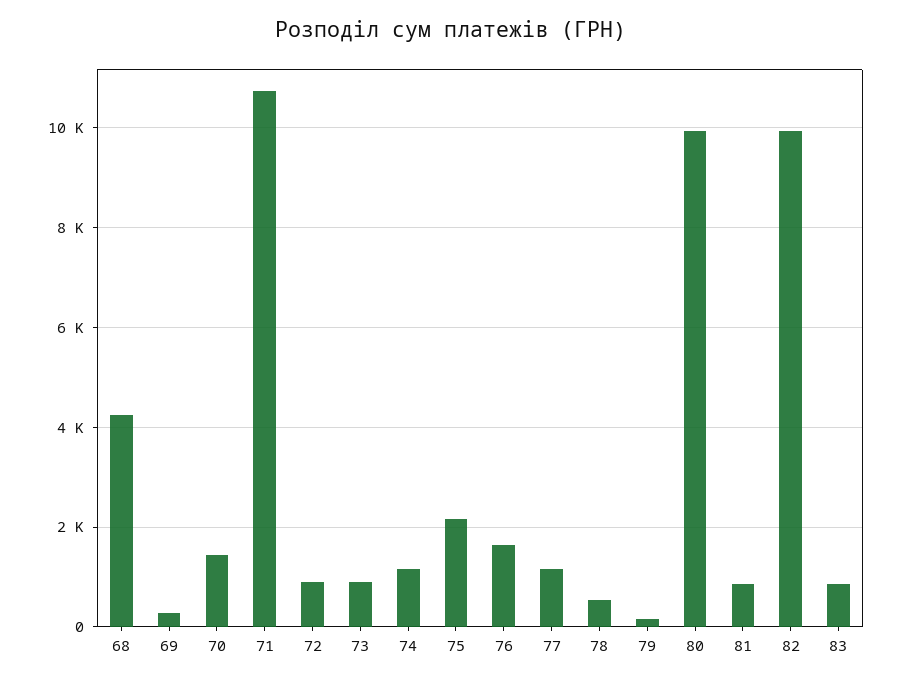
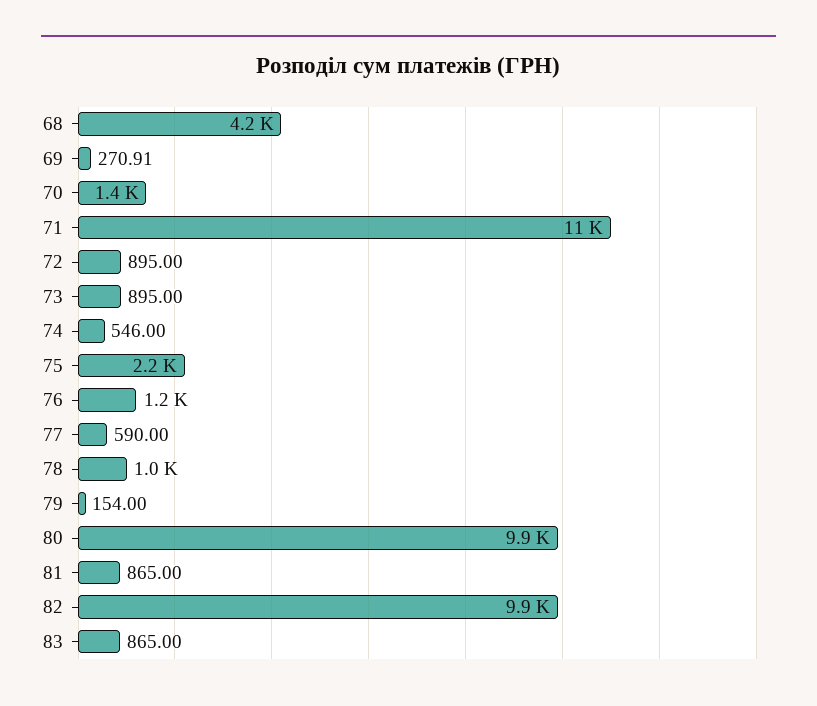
  {
    "68": 4200,
    "69": 270.91,
    "70": 1400,
    "71": 11000,
    "72": 895,
    "73": 895,
-   "74": 1200,
+   "74": 546,
    "75": 2200,
-   "76": 1600,
+   "76": 1200,
-   "77": 1200,
+   "77": 590,
-   "78": 600,
+   "78": 1000,
    "79": 154,
    "80": 9900,
    "81": 865,
    "82": 9900,
    "83": 865
  }

